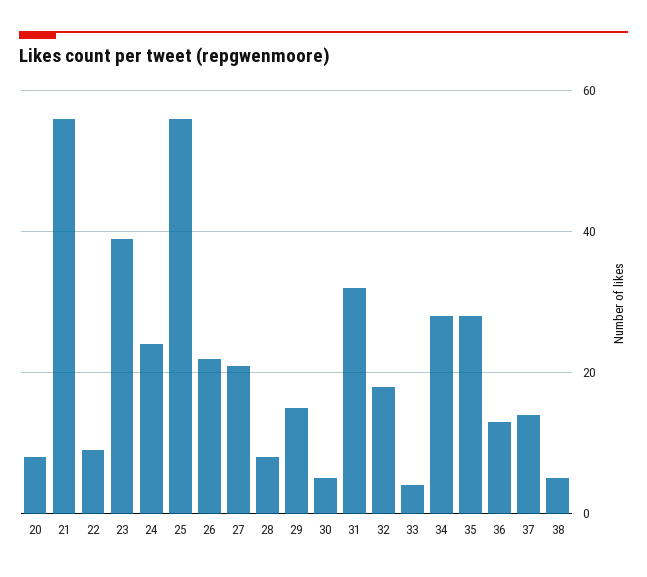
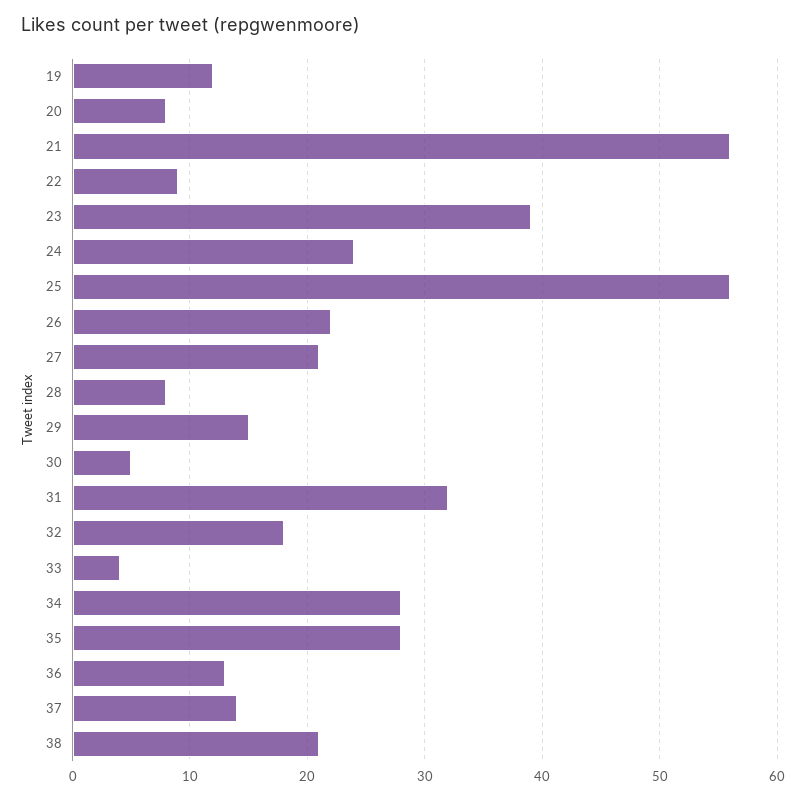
  {
    "20": 8,
    "21": 56,
    "22": 9,
    "23": 39,
    "24": 24,
    "25": 56,
    "26": 22,
    "27": 21,
    "28": 8,
    "29": 15,
    "30": 5,
    "31": 32,
    "32": 18,
    "33": 4,
    "34": 28,
    "35": 28,
    "36": 13,
    "37": 14,
-   "38": 5
+   "38": 21,
+   "19": 12
  }

